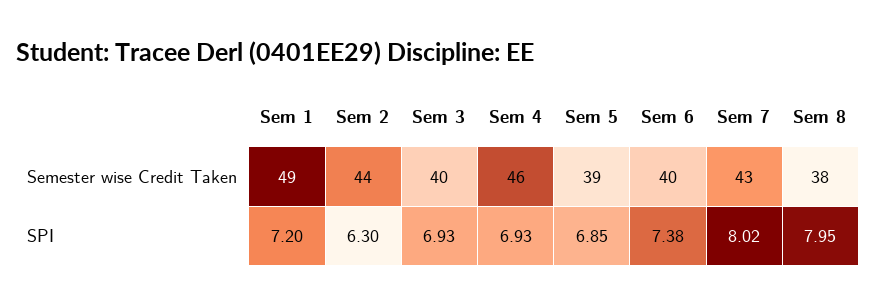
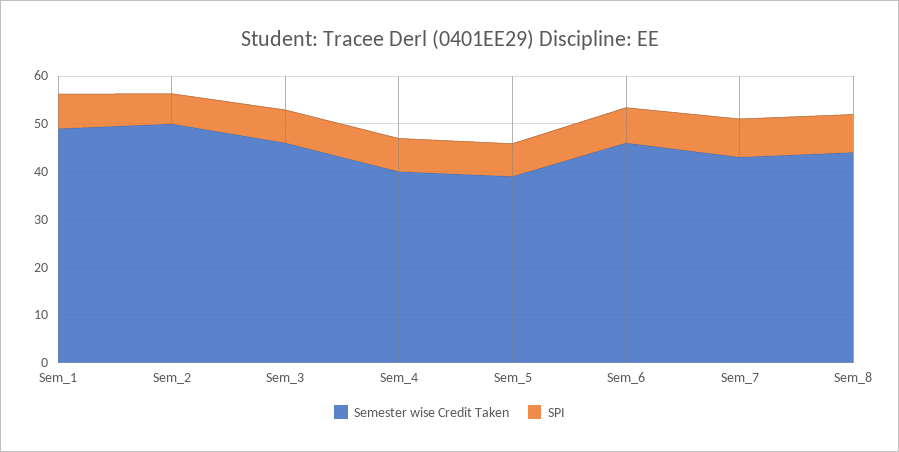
  {
    "Semester wise Credit Taken": {
      "Sem 1": 49,
-     "Sem 2": 44,
+     "Sem 2": 50,
-     "Sem 3": 40,
+     "Sem 3": 46,
-     "Sem 4": 46,
+     "Sem 4": 40,
      "Sem 5": 39,
-     "Sem 6": 40,
+     "Sem 6": 46,
      "Sem 7": 43,
-     "Sem 8": 38
+     "Sem 8": 44
    },
    "SPI": {
      "Sem 1": 7.2,
      "Sem 2": 6.3,
      "Sem 3": 6.93,
      "Sem 4": 6.93,
      "Sem 5": 6.85,
      "Sem 6": 7.38,
      "Sem 7": 8.02,
      "Sem 8": 7.95
    }
  }

